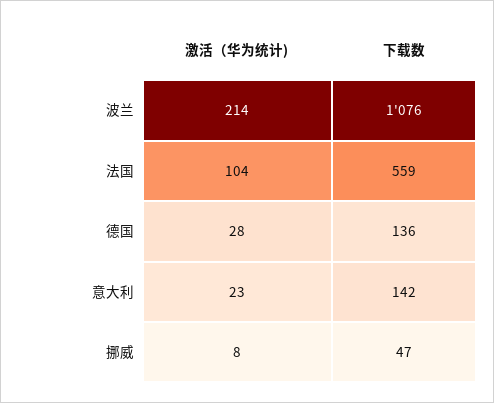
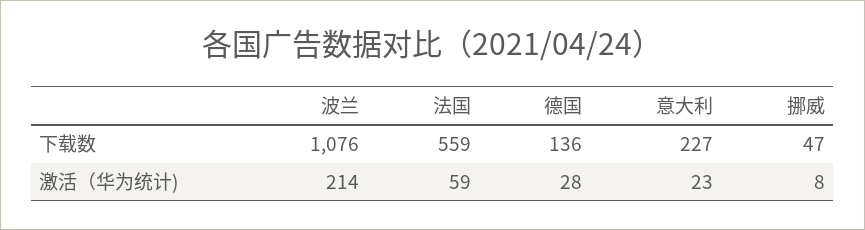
  {
    "激活（华为统计)": {
      "波兰": 214,
-     "法国": 104,
+     "法国": 59,
      "德国": 28,
      "意大利": 23,
      "挪威": 8
    },
    "下载数": {
      "波兰": 1076,
      "法国": 559,
      "德国": 136,
-     "意大利": 142,
+     "意大利": 227,
      "挪威": 47
    }
  }

